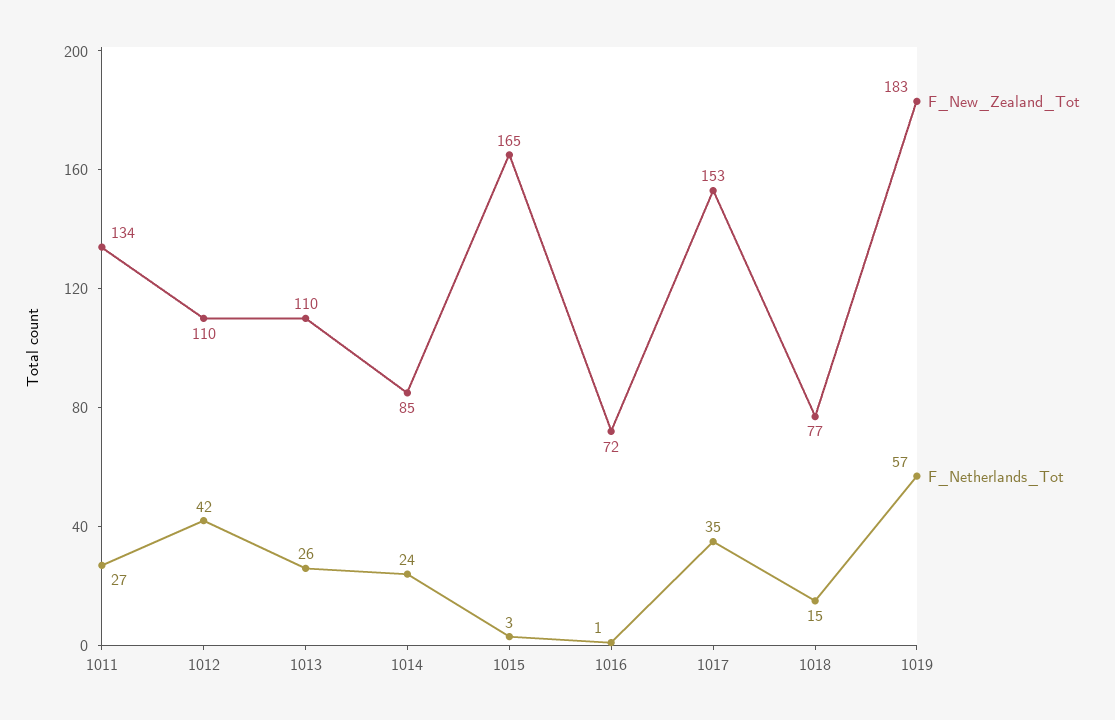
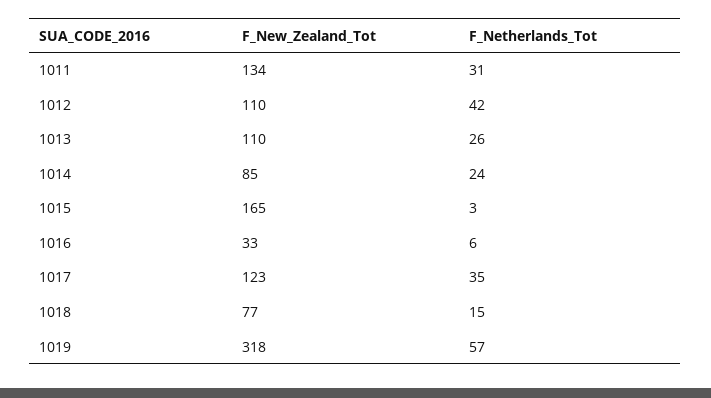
  {
    "F_New_Zealand_Tot": {
      "1011": 134,
      "1012": 110,
      "1013": 110,
      "1014": 85,
      "1015": 165,
-     "1016": 72,
+     "1016": 33,
-     "1017": 153,
+     "1017": 123,
      "1018": 77,
-     "1019": 183
+     "1019": 318
    },
    "F_Netherlands_Tot": {
-     "1011": 27,
+     "1011": 31,
      "1012": 42,
      "1013": 26,
      "1014": 24,
      "1015": 3,
-     "1016": 1,
+     "1016": 6,
      "1017": 35,
      "1018": 15,
      "1019": 57
    }
  }

